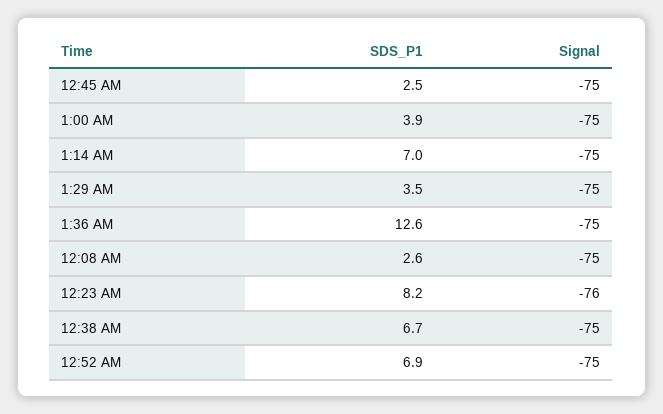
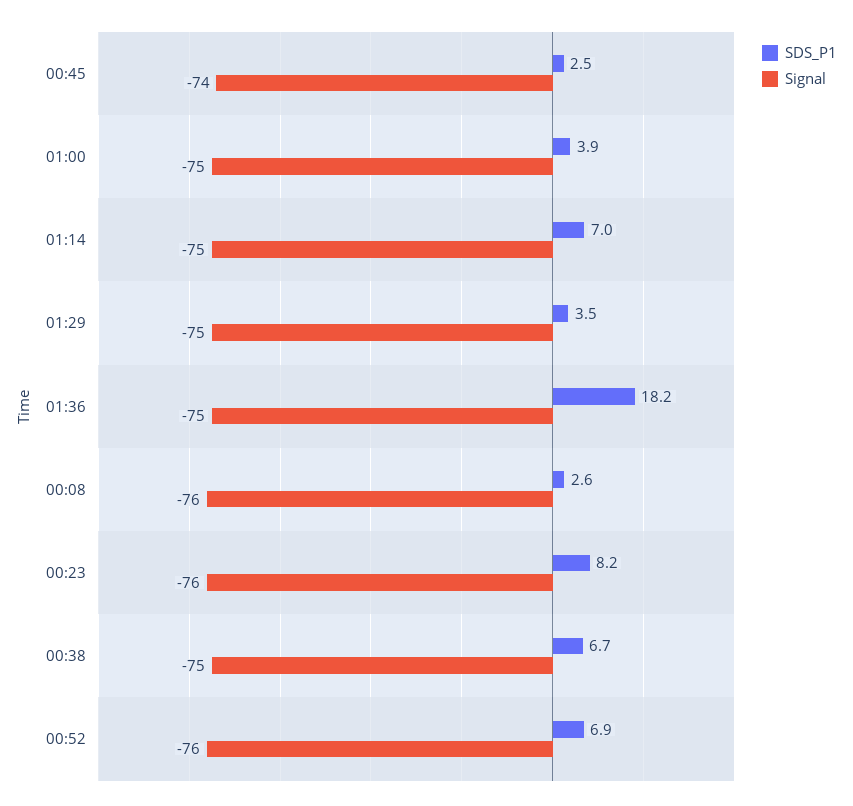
  {
    "SDS_P1": {
      "12:45 AM": 2.5,
      "1:00 AM": 3.9,
      "1:14 AM": 7,
      "1:29 AM": 3.5,
-     "1:36 AM": 12.6,
+     "1:36 AM": 18.2,
      "12:08 AM": 2.6,
      "12:23 AM": 8.2,
      "12:38 AM": 6.7,
      "12:52 AM": 6.9
    },
    "Signal": {
-     "12:45 AM": -75,
+     "12:45 AM": -74,
      "1:00 AM": -75,
      "1:14 AM": -75,
      "1:29 AM": -75,
      "1:36 AM": -75,
-     "12:08 AM": -75,
+     "12:08 AM": -76,
      "12:23 AM": -76,
      "12:38 AM": -75,
-     "12:52 AM": -75
+     "12:52 AM": -76
    }
  }

